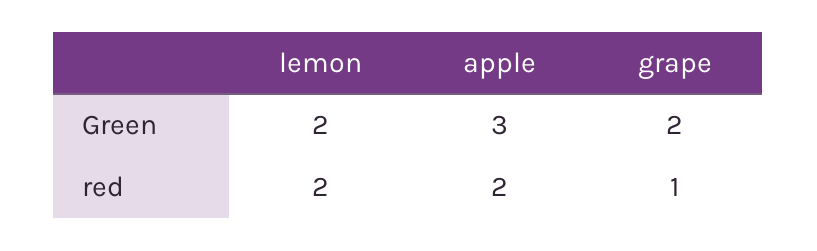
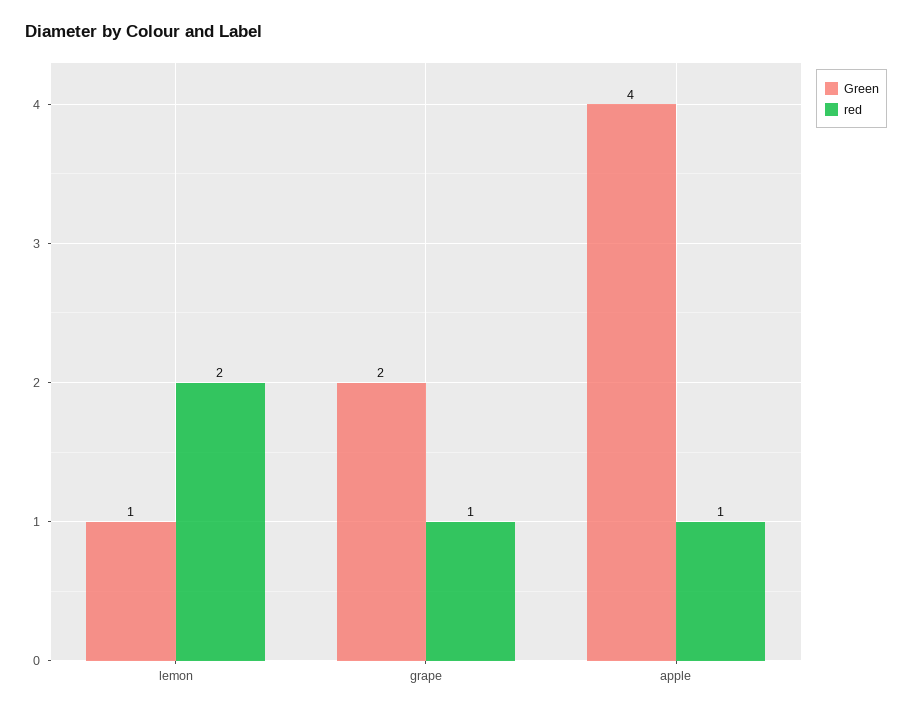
  {
    "Green": {
-     "lemon": 2,
+     "lemon": 1,
-     "apple": 3,
+     "apple": 4,
      "grape": 2
    },
    "red": {
      "lemon": 2,
-     "apple": 2,
+     "apple": 1,
      "grape": 1
    }
  }

